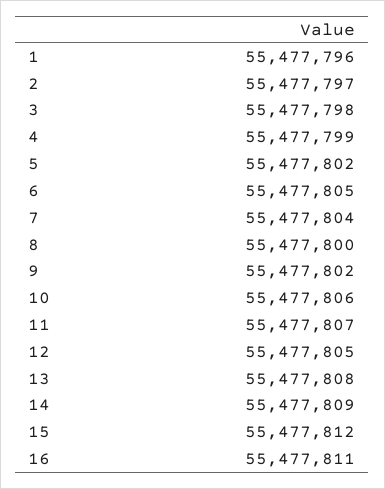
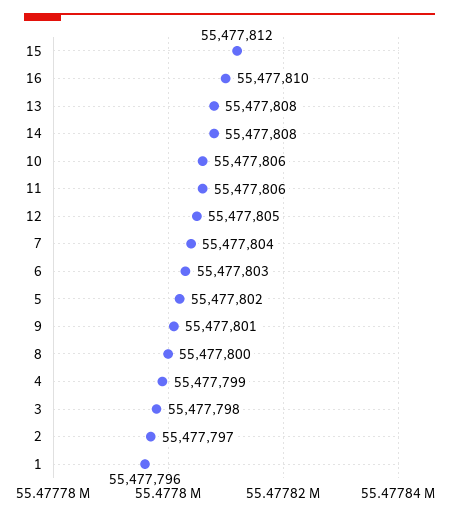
  {
    "1": 55477796,
    "2": 55477797,
    "3": 55477798,
    "4": 55477799,
    "5": 55477802,
-   "6": 55477805,
+   "6": 55477803,
    "7": 55477804,
    "8": 55477800,
-   "9": 55477802,
+   "9": 55477801,
    "10": 55477806,
-   "11": 55477807,
+   "11": 55477806,
    "12": 55477805,
    "13": 55477808,
-   "14": 55477809,
+   "14": 55477808,
    "15": 55477812,
-   "16": 55477811
+   "16": 55477810
  }

